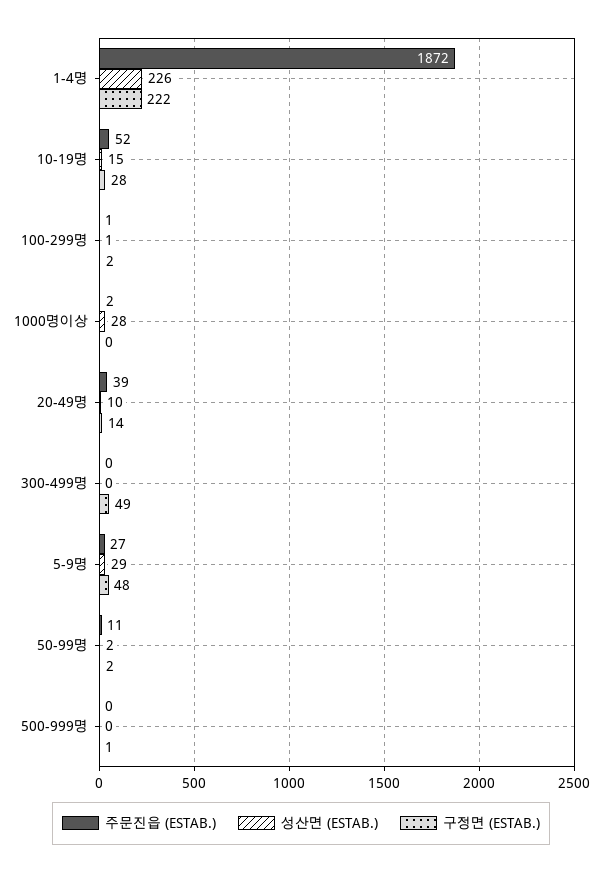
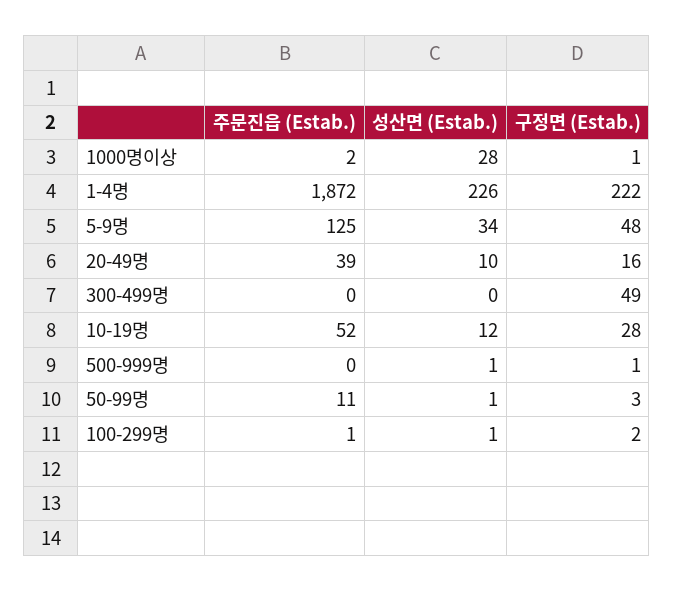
  {
    "주문진읍 (ESTAB.)": {
      "1-4명": 1872,
      "10-19명": 52,
      "100-299명": 1,
      "1000명이상": 2,
      "20-49명": 39,
      "300-499명": 0,
-     "5-9명": 27,
+     "5-9명": 125,
      "50-99명": 11,
      "500-999명": 0
    },
    "성산면 (ESTAB.)": {
      "1-4명": 226,
-     "10-19명": 15,
+     "10-19명": 12,
      "100-299명": 1,
      "1000명이상": 28,
      "20-49명": 10,
      "300-499명": 0,
-     "5-9명": 29,
+     "5-9명": 34,
-     "50-99명": 2,
+     "50-99명": 1,
-     "500-999명": 0
+     "500-999명": 1
    },
    "구정면 (ESTAB.)": {
      "1-4명": 222,
      "10-19명": 28,
      "100-299명": 2,
-     "1000명이상": 0,
+     "1000명이상": 1,
-     "20-49명": 14,
+     "20-49명": 16,
      "300-499명": 49,
      "5-9명": 48,
-     "50-99명": 2,
+     "50-99명": 3,
      "500-999명": 1
    }
  }

